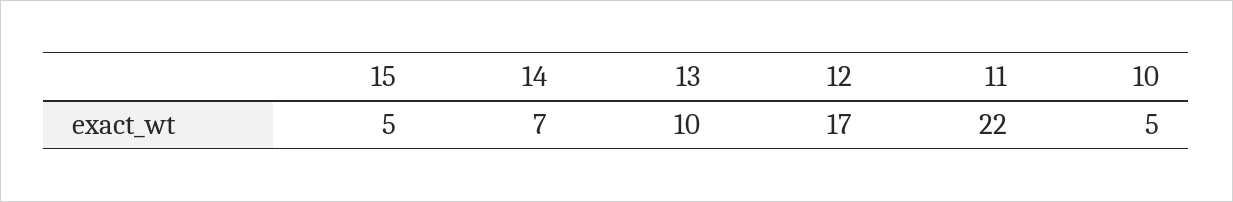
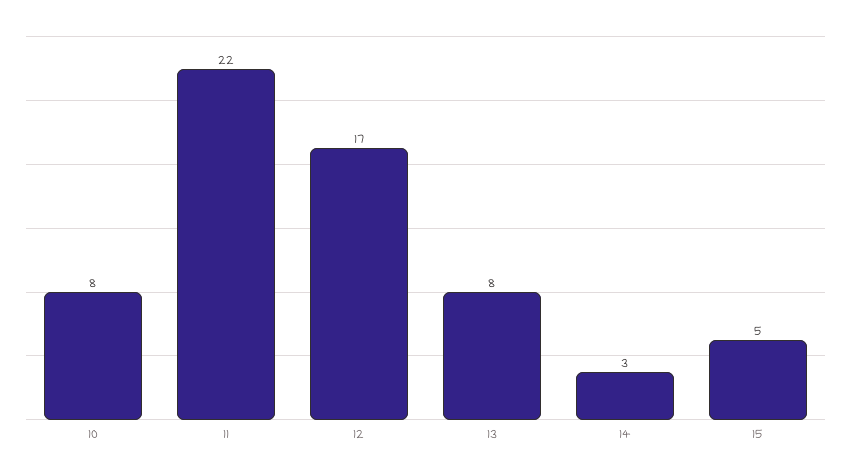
  {
    "15": 5,
-   "14": 7,
+   "14": 3,
-   "13": 10,
+   "13": 8,
    "12": 17,
    "11": 22,
-   "10": 5
+   "10": 8
  }

